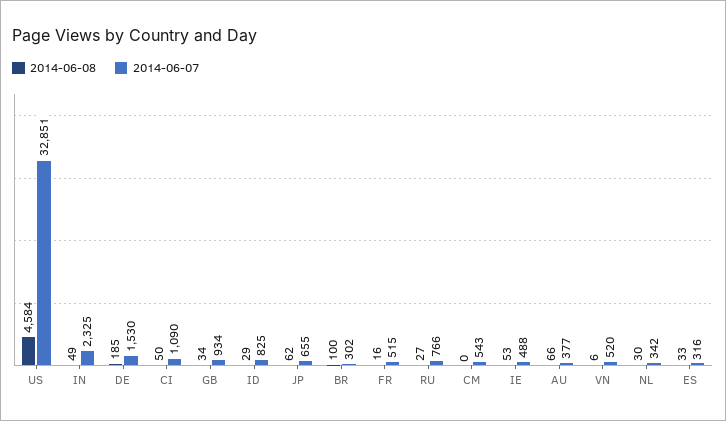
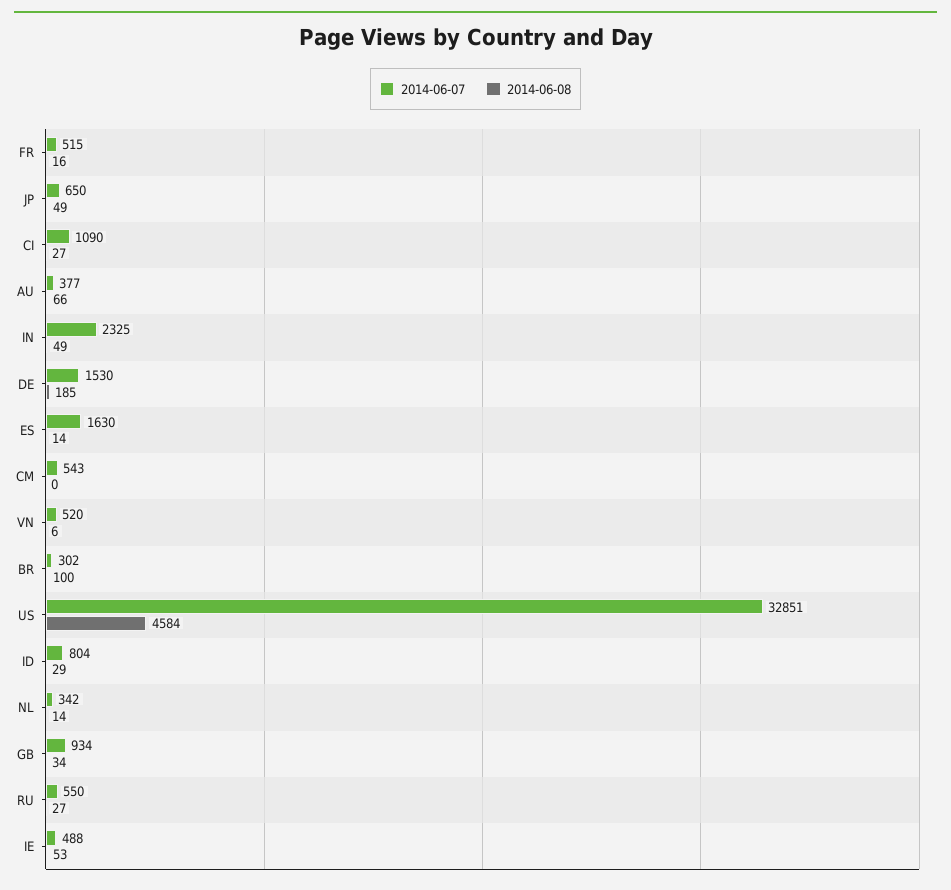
  {
    "2014-06-08": {
      "US": 4584,
      "IN": 49,
      "DE": 185,
-     "CI": 50,
+     "CI": 27,
      "GB": 34,
      "ID": 29,
-     "JP": 62,
+     "JP": 49,
      "BR": 100,
      "FR": 16,
      "RU": 27,
      "CM": 0,
      "IE": 53,
      "AU": 66,
      "VN": 6,
-     "NL": 30,
+     "NL": 14,
-     "ES": 33
+     "ES": 14
    },
    "2014-06-07": {
      "US": 32851,
      "IN": 2325,
      "DE": 1530,
      "CI": 1090,
      "GB": 934,
-     "ID": 825,
+     "ID": 804,
-     "JP": 655,
+     "JP": 650,
      "BR": 302,
      "FR": 515,
-     "RU": 766,
+     "RU": 550,
      "CM": 543,
      "IE": 488,
      "AU": 377,
      "VN": 520,
      "NL": 342,
-     "ES": 316
+     "ES": 1630
    }
  }

